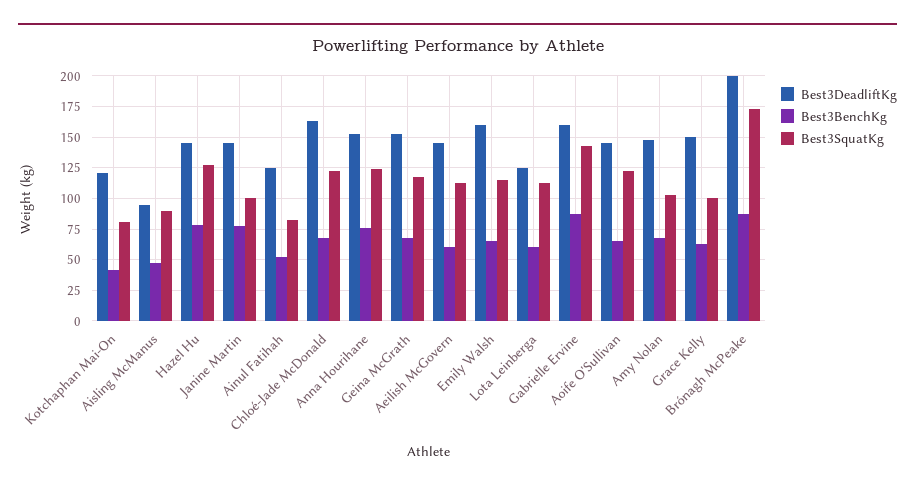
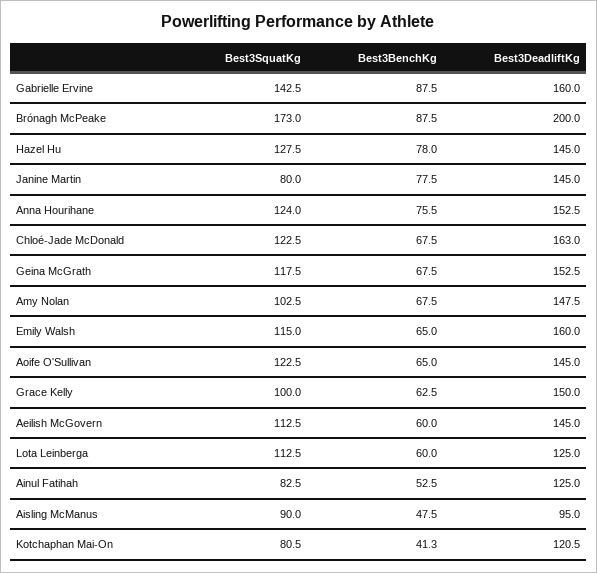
  {
    "Best3DeadliftKg": {
      "Kotchaphan Mai-On": 120.5,
      "Aisling McManus": 95,
      "Hazel Hu": 145,
      "Janine Martin": 145,
      "Ainul Fatihah": 125,
      "Chloé-Jade McDonald": 163,
      "Anna Hourihane": 152.5,
      "Geina McGrath": 152.5,
      "Aeilish McGovern": 145,
      "Emily Walsh": 160,
      "Lota Leinberga": 125,
      "Gabrielle Ervine": 160,
      "Aoife O'Sullivan": 145,
      "Amy Nolan": 147.5,
      "Grace Kelly": 150,
      "Brónagh McPeake": 200
    },
    "Best3BenchKg": {
      "Kotchaphan Mai-On": 41.3,
      "Aisling McManus": 47.5,
      "Hazel Hu": 78,
      "Janine Martin": 77.5,
      "Ainul Fatihah": 52.5,
      "Chloé-Jade McDonald": 67.5,
      "Anna Hourihane": 75.5,
      "Geina McGrath": 67.5,
      "Aeilish McGovern": 60,
      "Emily Walsh": 65,
      "Lota Leinberga": 60,
      "Gabrielle Ervine": 87.5,
      "Aoife O'Sullivan": 65,
      "Amy Nolan": 67.5,
      "Grace Kelly": 62.5,
      "Brónagh McPeake": 87.5
    },
    "Best3SquatKg": {
      "Kotchaphan Mai-On": 80.5,
      "Aisling McManus": 90,
      "Hazel Hu": 127.5,
-     "Janine Martin": 100,
+     "Janine Martin": 80,
      "Ainul Fatihah": 82.5,
      "Chloé-Jade McDonald": 122.5,
      "Anna Hourihane": 124,
      "Geina McGrath": 117.5,
      "Aeilish McGovern": 112.5,
      "Emily Walsh": 115,
      "Lota Leinberga": 112.5,
      "Gabrielle Ervine": 142.5,
      "Aoife O'Sullivan": 122.5,
      "Amy Nolan": 102.5,
      "Grace Kelly": 100,
      "Brónagh McPeake": 173
    }
  }

